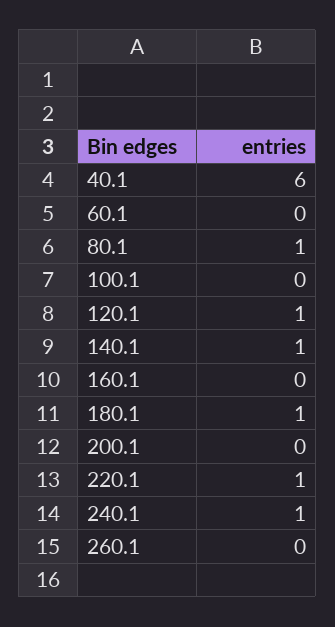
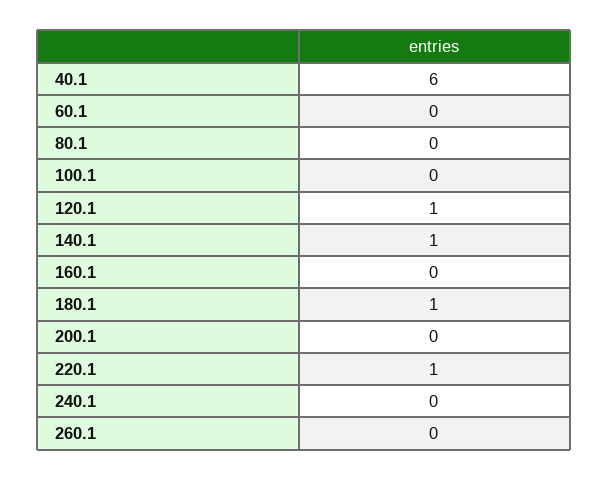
  {
    "40.1": 6,
    "60.1": 0,
-   "80.1": 1,
+   "80.1": 0,
    "100.1": 0,
    "120.1": 1,
    "140.1": 1,
    "160.1": 0,
    "180.1": 1,
    "200.1": 0,
    "220.1": 1,
-   "240.1": 1,
+   "240.1": 0,
    "260.1": 0
  }

